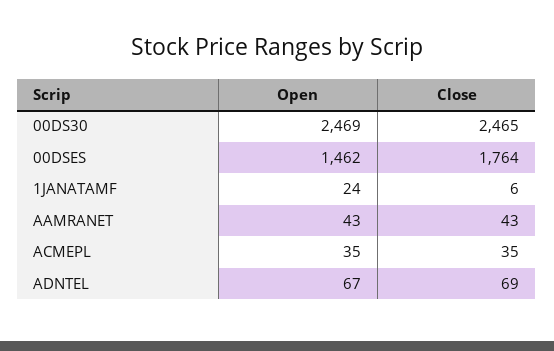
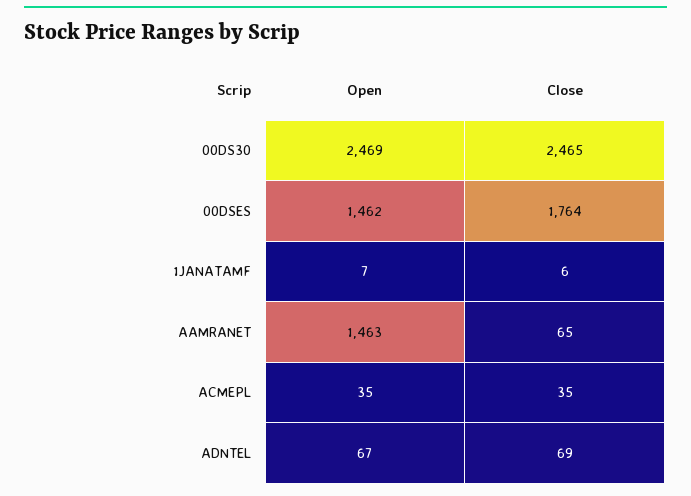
  {
    "Open": {
      "00DS30": 2469,
      "00DSES": 1462,
-     "1JANATAMF": 24,
+     "1JANATAMF": 7,
-     "AAMRANET": 43,
+     "AAMRANET": 1463,
      "ACMEPL": 35,
      "ADNTEL": 67
    },
    "Close": {
      "00DS30": 2465,
      "00DSES": 1764,
      "1JANATAMF": 6,
-     "AAMRANET": 43,
+     "AAMRANET": 65,
      "ACMEPL": 35,
      "ADNTEL": 69
    }
  }

